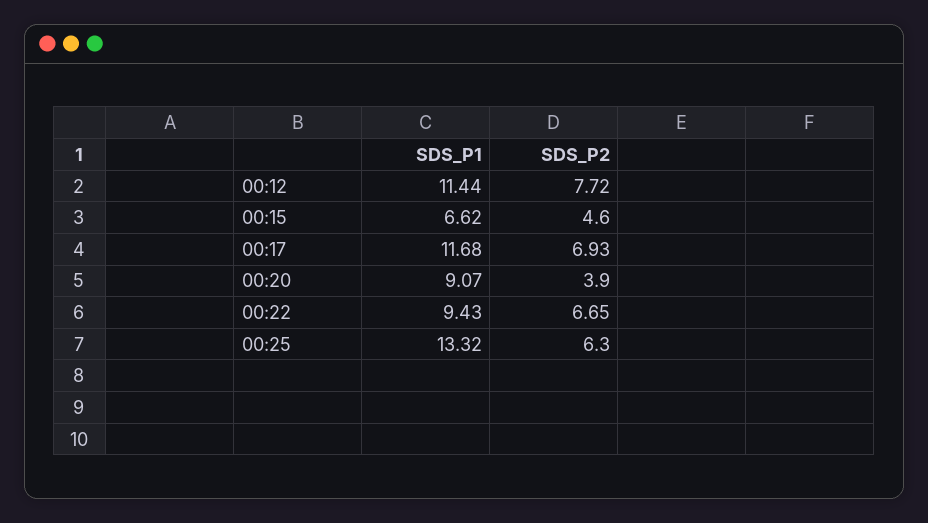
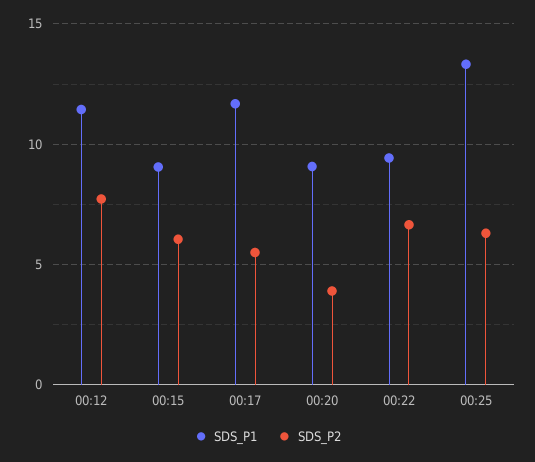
  {
    "SDS_P1": {
      "00:12": 11.44,
-     "00:15": 6.62,
+     "00:15": 9,
      "00:17": 11.68,
      "00:20": 9.07,
      "00:22": 9.43,
      "00:25": 13.32
    },
    "SDS_P2": {
      "00:12": 7.72,
-     "00:15": 4.6,
+     "00:15": 6,
-     "00:17": 6.93,
+     "00:17": 5.5,
      "00:20": 3.9,
      "00:22": 6.65,
      "00:25": 6.3
    }
  }

